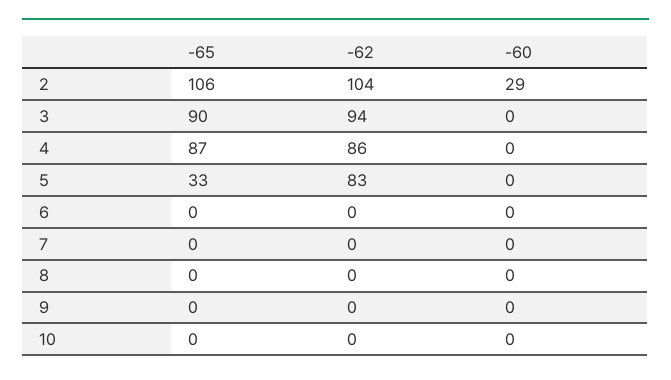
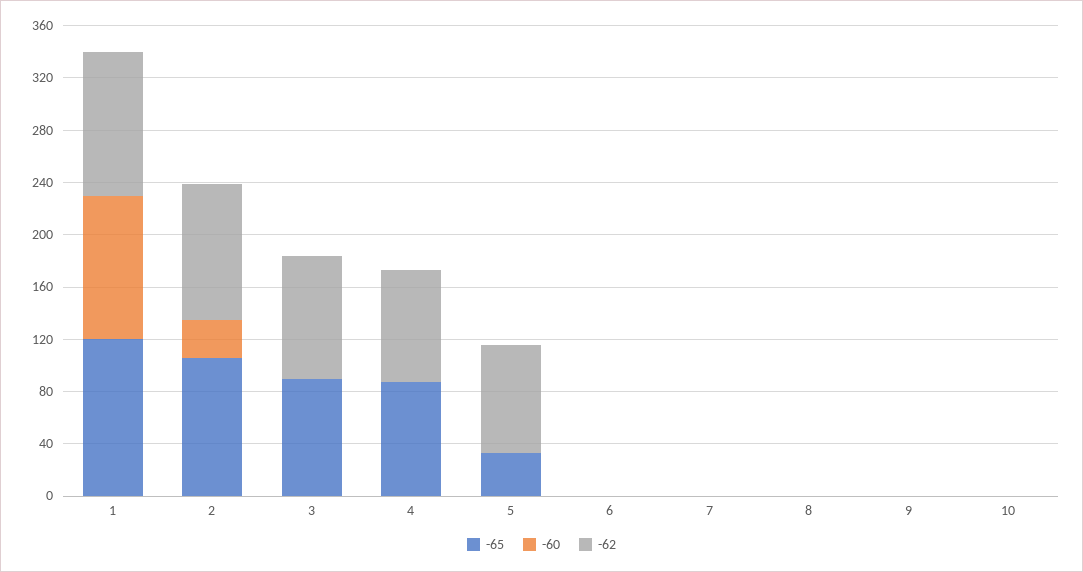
  {
    "-65": {
      "2": 106,
      "3": 90,
      "4": 87,
      "5": 33,
      "6": 0,
      "7": 0,
      "8": 0,
      "9": 0,
-     "10": 0
+     "10": 0,
+     "1": 120
    },
    "-62": {
      "2": 104,
      "3": 94,
      "4": 86,
      "5": 83,
      "6": 0,
      "7": 0,
      "8": 0,
      "9": 0,
-     "10": 0
+     "10": 0,
+     "1": 110
    },
    "-60": {
      "2": 29,
      "3": 0,
      "4": 0,
      "5": 0,
      "6": 0,
      "7": 0,
      "8": 0,
      "9": 0,
-     "10": 0
+     "10": 0,
+     "1": 110
    }
  }

